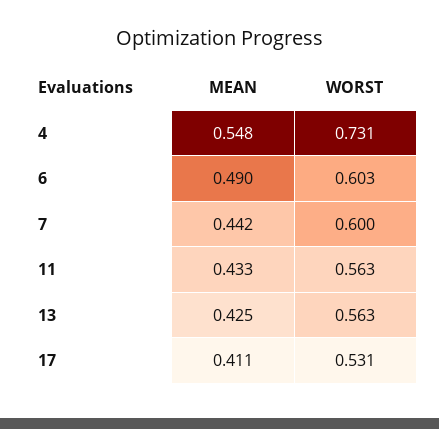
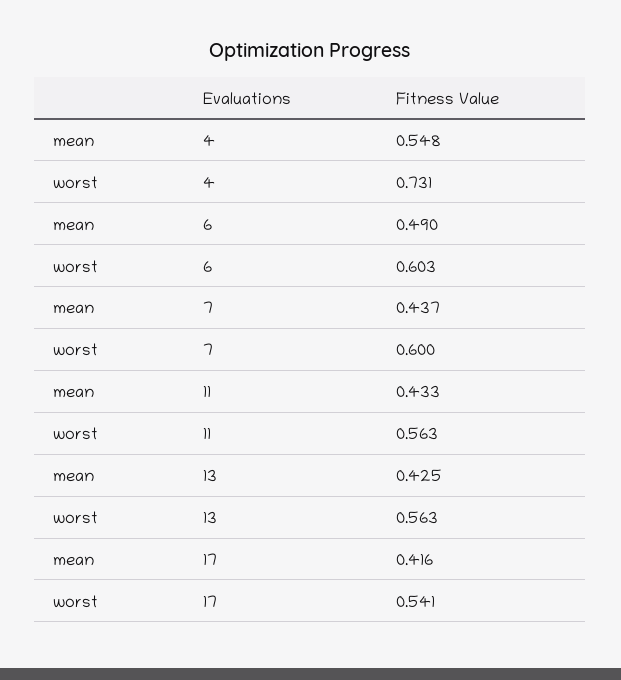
  {
    "MEAN": {
      "4": 0.548,
      "6": 0.49,
-     "7": 0.442,
+     "7": 0.437,
      "11": 0.433,
      "13": 0.425,
-     "17": 0.411
+     "17": 0.416
    },
    "WORST": {
      "4": 0.731,
      "6": 0.603,
      "7": 0.6,
      "11": 0.563,
      "13": 0.563,
-     "17": 0.531
+     "17": 0.541
    }
  }

